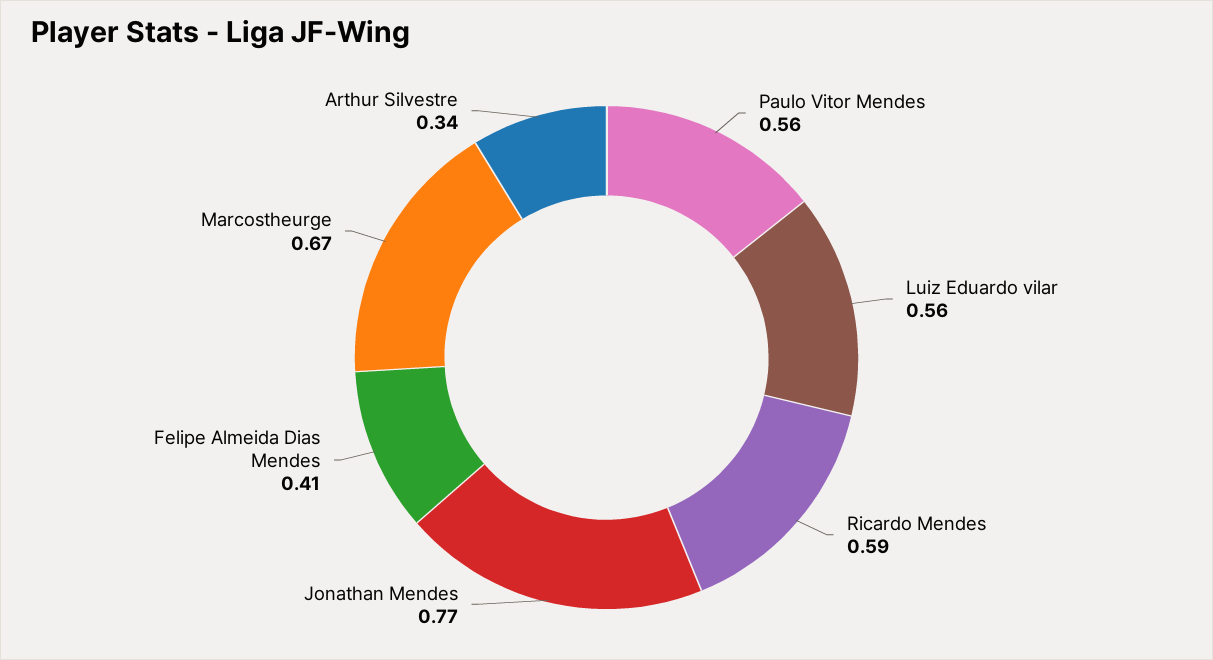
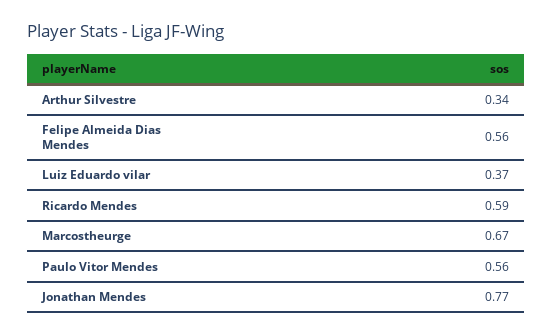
  {
    "Paulo Vitor Mendes": 0.56,
-   "Luiz Eduardo vilar": 0.56,
+   "Luiz Eduardo vilar": 0.37,
    "Ricardo Mendes": 0.59,
    "Jonathan Mendes": 0.77,
-   "Felipe Almeida Dias Mendes": 0.41,
+   "Felipe Almeida Dias Mendes": 0.56,
    "Marcostheurge": 0.67,
    "Arthur Silvestre": 0.34
  }

